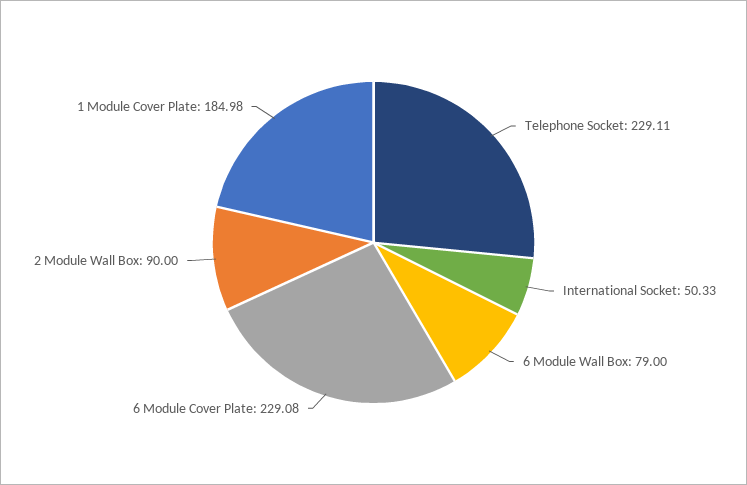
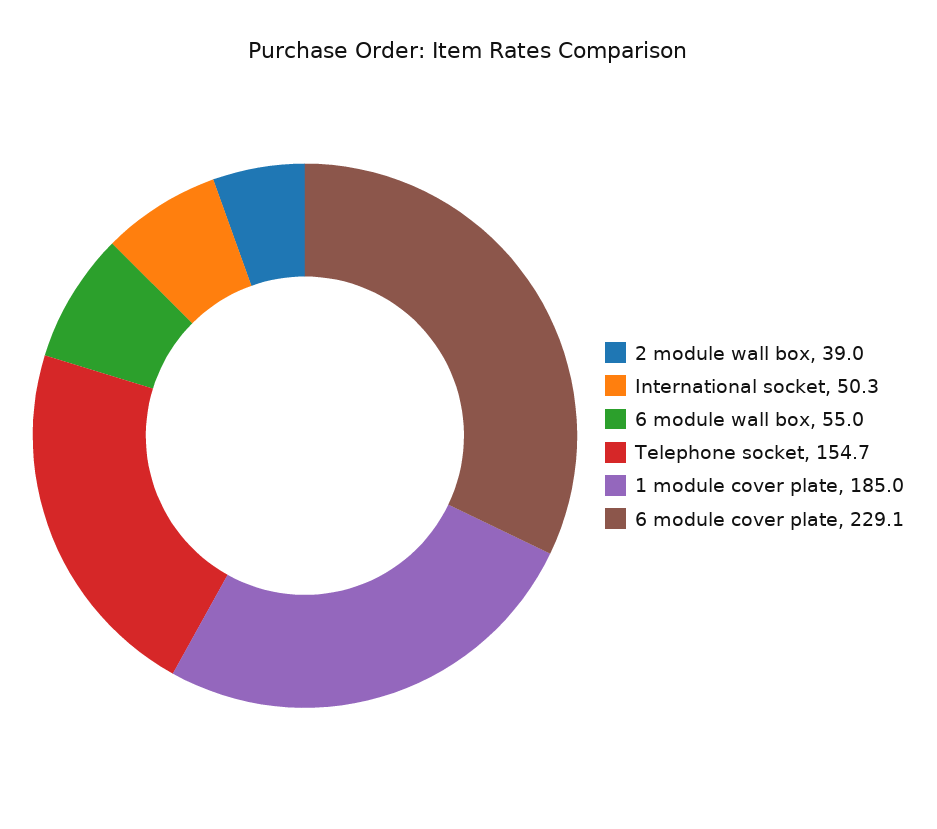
  {
-   "Telephone Socket": 229.11,
+   "Telephone Socket": 154.7,
    "International Socket": 50.33,
-   "6 Module Wall Box": 79,
+   "6 Module Wall Box": 55,
    "6 Module Cover Plate": 229.08,
-   "2 Module Wall Box": 90,
+   "2 Module Wall Box": 39,
    "1 Module Cover Plate": 184.98
  }

